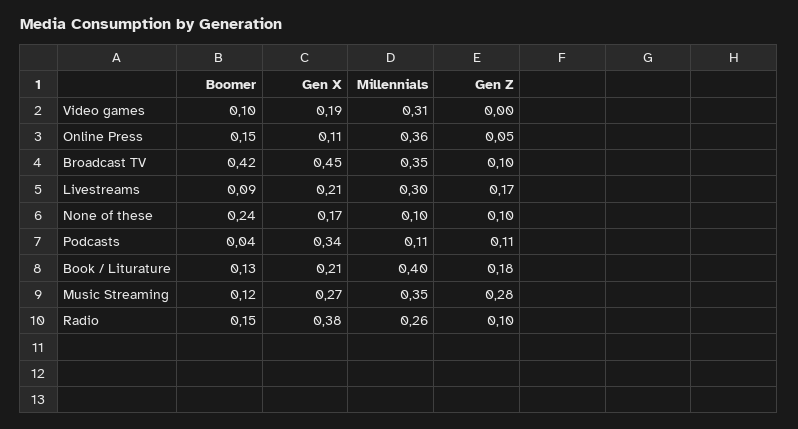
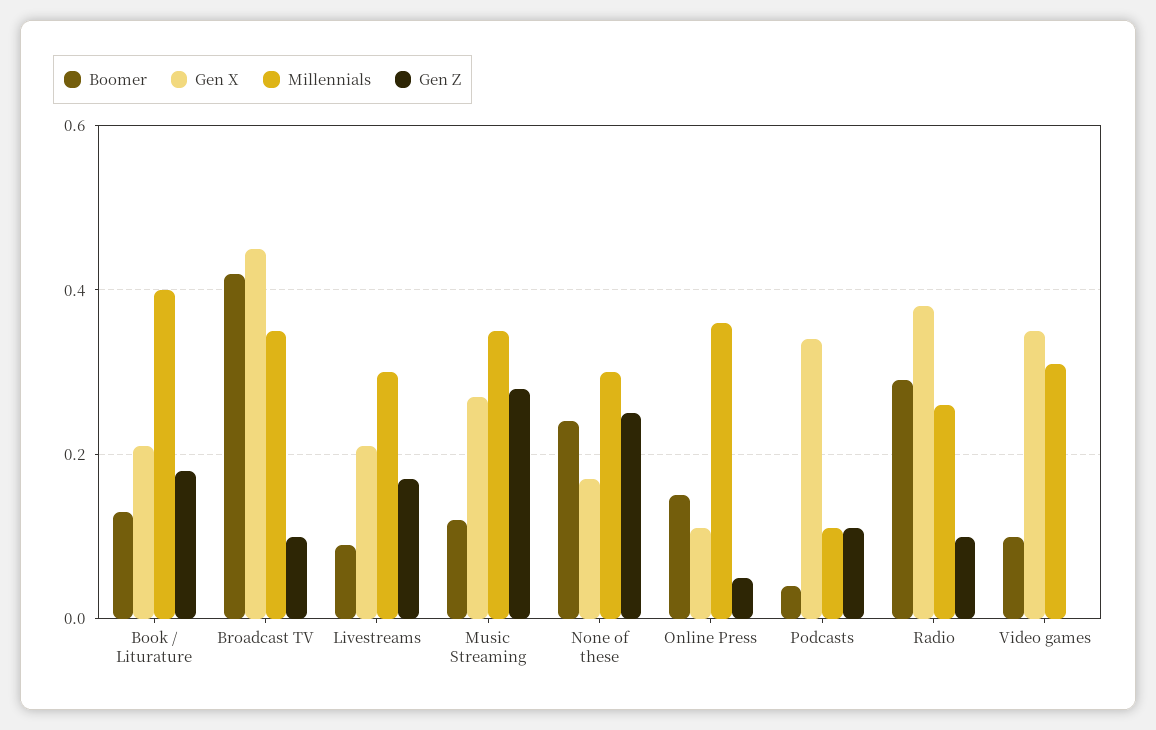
  {
    "Boomer": {
      "Video games": 0.1,
      "Online Press": 0.15,
      "Broadcast TV": 0.42,
      "Livestreams": 0.09,
      "None of these": 0.24,
      "Podcasts": 0.04,
      "Book / Liturature": 0.13,
      "Music Streaming": 0.12,
-     "Radio": 0.15
+     "Radio": 0.3
    },
    "Gen X": {
-     "Video games": 0.19,
+     "Video games": 0.35,
      "Online Press": 0.11,
      "Broadcast TV": 0.45,
      "Livestreams": 0.21,
      "None of these": 0.17,
      "Podcasts": 0.34,
      "Book / Liturature": 0.21,
      "Music Streaming": 0.27,
      "Radio": 0.38
    },
    "Millennials": {
      "Video games": 0.31,
      "Online Press": 0.36,
      "Broadcast TV": 0.35,
      "Livestreams": 0.3,
-     "None of these": 0.1,
+     "None of these": 0.3,
      "Podcasts": 0.11,
      "Book / Liturature": 0.4,
      "Music Streaming": 0.35,
      "Radio": 0.26
    },
    "Gen Z": {
      "Video games": 0,
      "Online Press": 0.05,
      "Broadcast TV": 0.1,
      "Livestreams": 0.17,
-     "None of these": 0.1,
+     "None of these": 0.25,
      "Podcasts": 0.11,
      "Book / Liturature": 0.18,
      "Music Streaming": 0.28,
      "Radio": 0.1
    }
  }

